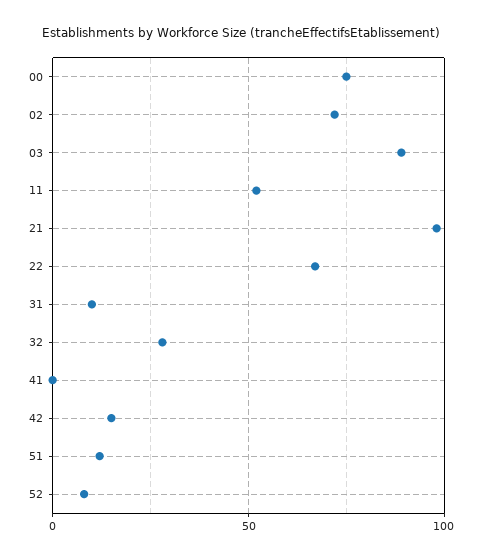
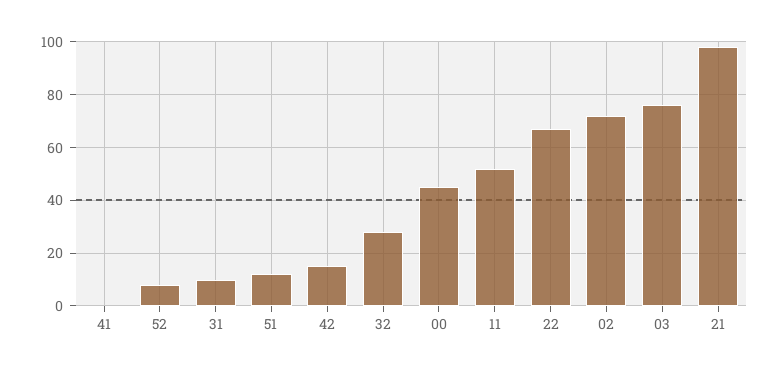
  {
-   "00": 75,
+   "00": 45,
    "02": 70,
-   "03": 90,
+   "03": 75,
    "11": 50,
    "21": 100,
    "22": 65,
    "31": 10,
    "32": 30,
    "41": 0,
    "42": 15,
    "51": 10,
    "52": 10
  }

